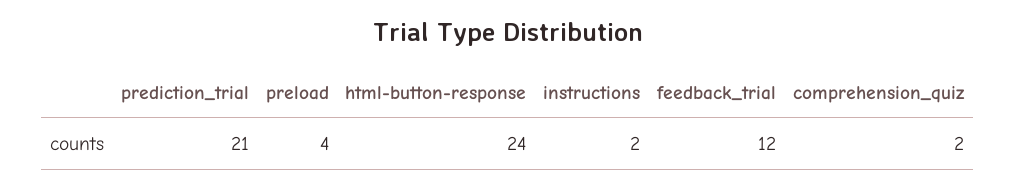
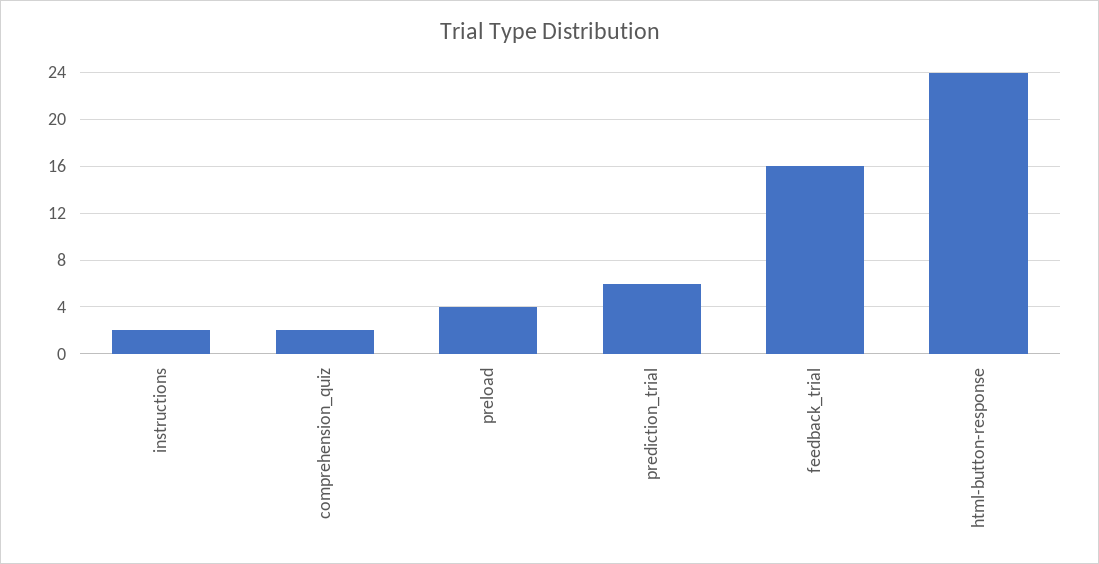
  {
-   "prediction_trial": 21,
+   "prediction_trial": 6,
    "preload": 4,
    "html-button-response": 24,
    "instructions": 2,
-   "feedback_trial": 12,
+   "feedback_trial": 16,
    "comprehension_quiz": 2
  }

